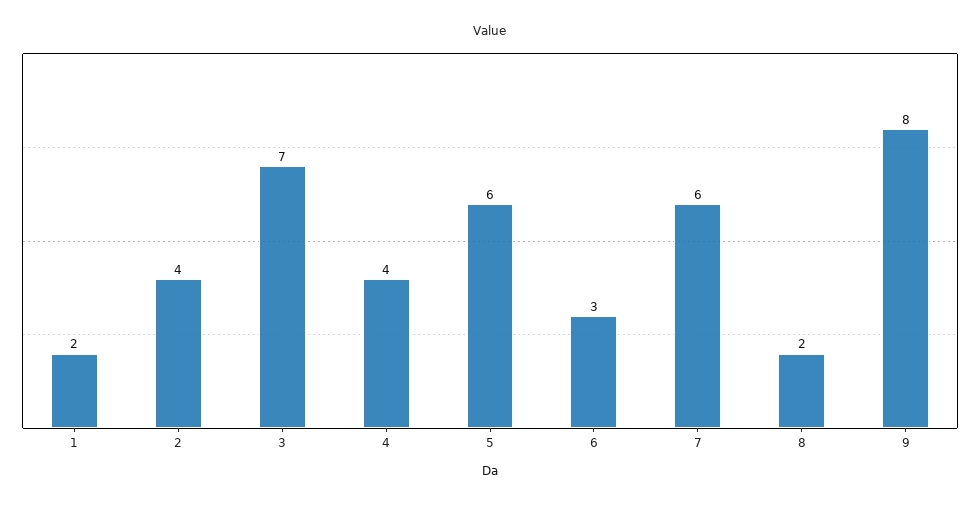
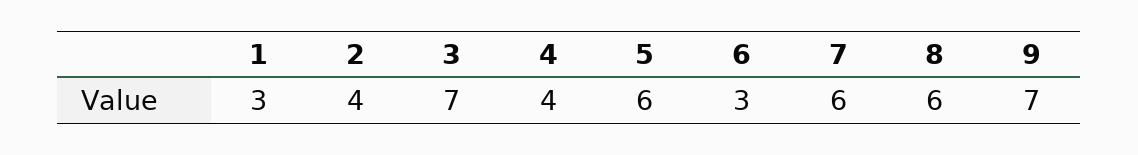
  {
-   "1": 2,
+   "1": 3,
    "2": 4,
    "3": 7,
    "4": 4,
    "5": 6,
    "6": 3,
    "7": 6,
-   "8": 2,
+   "8": 6,
-   "9": 8
+   "9": 7
  }

